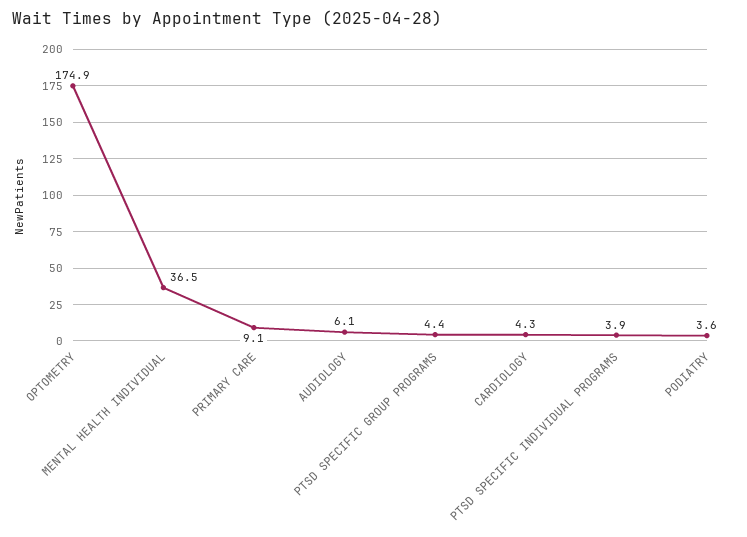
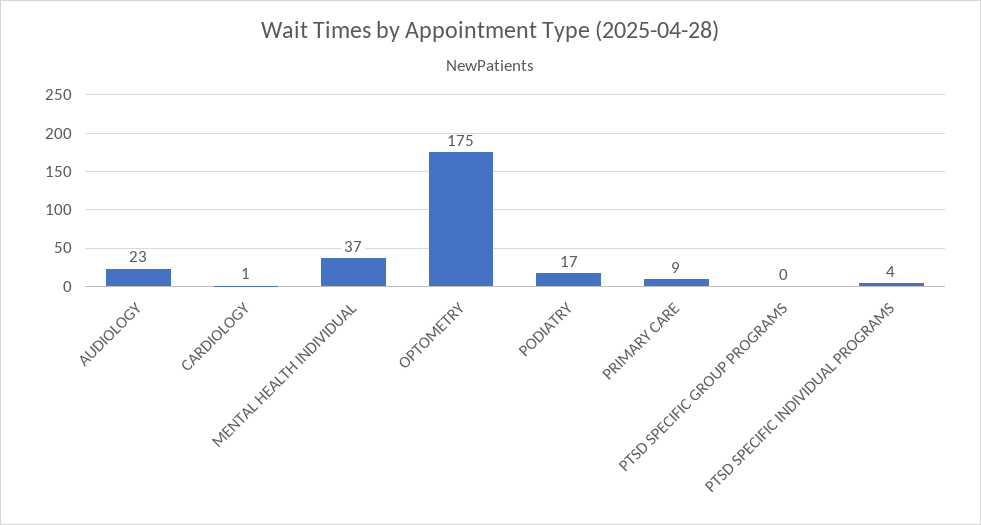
  {
    "OPTOMETRY": 174.9,
    "MENTAL HEALTH INDIVIDUAL": 36.5,
    "PRIMARY CARE": 9.1,
-   "AUDIOLOGY": 6.1,
+   "AUDIOLOGY": 23,
-   "PTSD SPECIFIC GROUP PROGRAMS": 4.4,
+   "PTSD SPECIFIC GROUP PROGRAMS": 0,
-   "CARDIOLOGY": 4.3,
+   "CARDIOLOGY": 1,
    "PTSD SPECIFIC INDIVIDUAL PROGRAMS": 3.9,
-   "PODIATRY": 3.6
+   "PODIATRY": 17
  }

